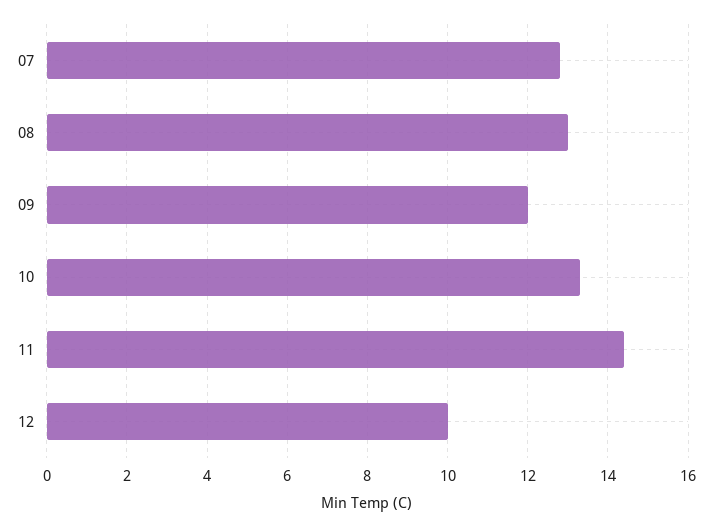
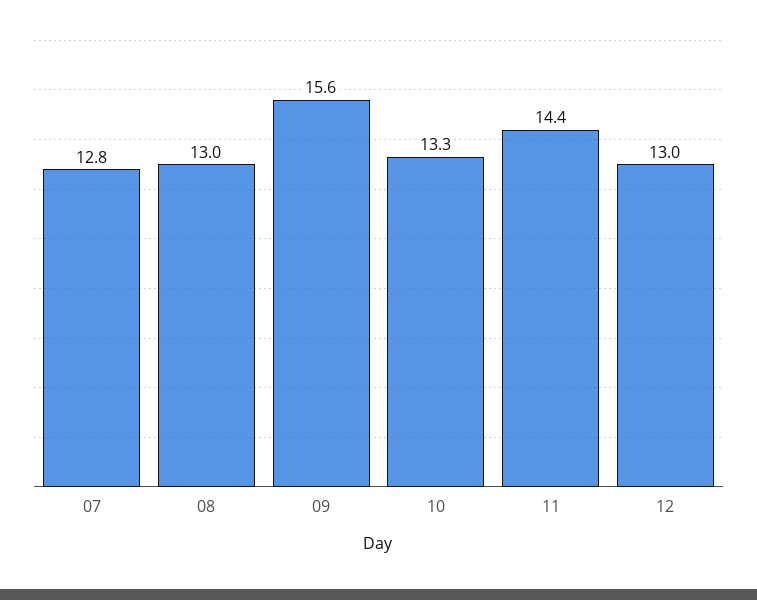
  {
    "07": 12.8,
    "08": 13,
-   "09": 12,
+   "09": 15.6,
    "10": 13.3,
    "11": 14.4,
-   "12": 10
+   "12": 13
  }

